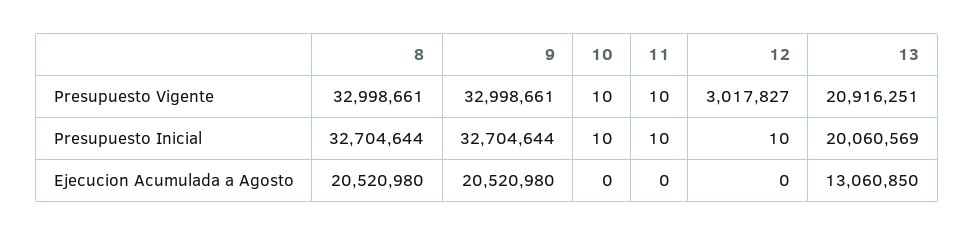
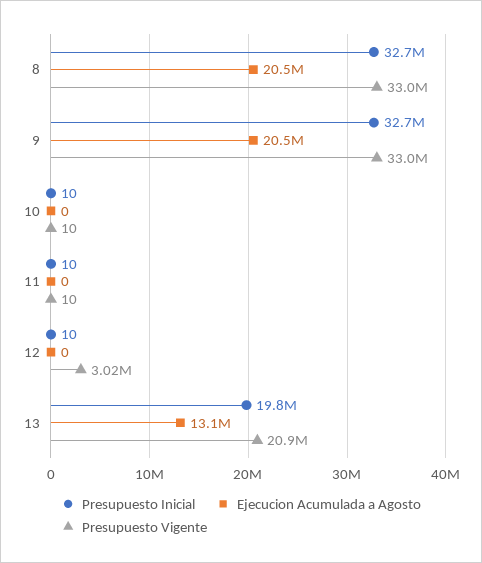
  {
    "Presupuesto Vigente": {
      "8": 32998661,
      "9": 32998661,
      "10": 10,
      "11": 10,
      "12": 3017827,
      "13": 20916251
    },
    "Presupuesto Inicial": {
      "8": 32704644,
      "9": 32704644,
      "10": 10,
      "11": 10,
      "12": 10,
-     "13": 20060569
+     "13": 19800000
    },
    "Ejecucion Acumulada a Agosto": {
      "8": 20520980,
      "9": 20520980,
      "10": 0,
      "11": 0,
      "12": 0,
      "13": 13060850
    }
  }

